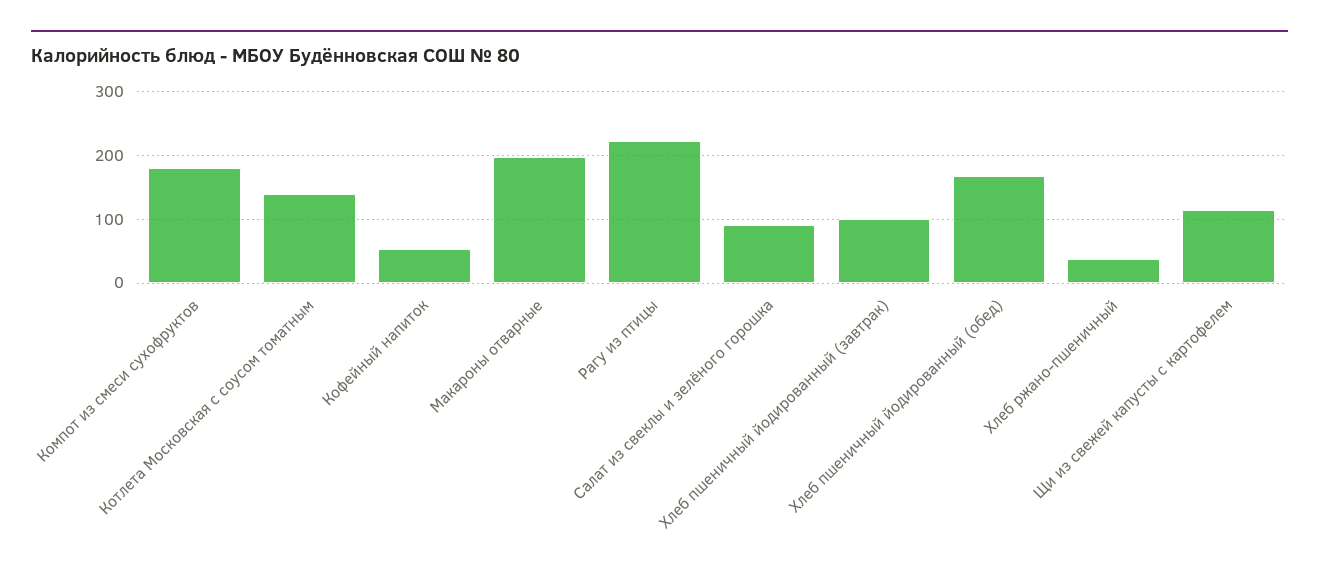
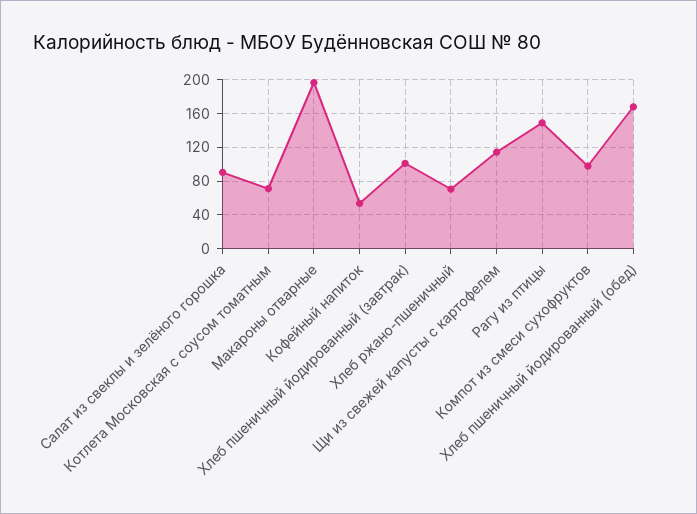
  {
-   "Компот из смеси сухофруктов": 180,
+   "Компот из смеси сухофруктов": 100,
-   "Котлета Московская с соусом томатным": 140,
+   "Котлета Московская с соусом томатным": 70,
    "Кофейный напиток": 50,
    "Макароны отварные": 200,
-   "Рагу из птицы": 220,
+   "Рагу из птицы": 150,
    "Салат из свеклы и зелёного горошка": 90,
    "Хлеб пшеничный йодированный (завтрак)": 100,
    "Хлеб пшеничный йодированный (обед)": 170,
-   "Хлеб ржано-пшеничный": 40,
+   "Хлеб ржано-пшеничный": 70,
    "Щи из свежей капусты с картофелем": 110
  }

